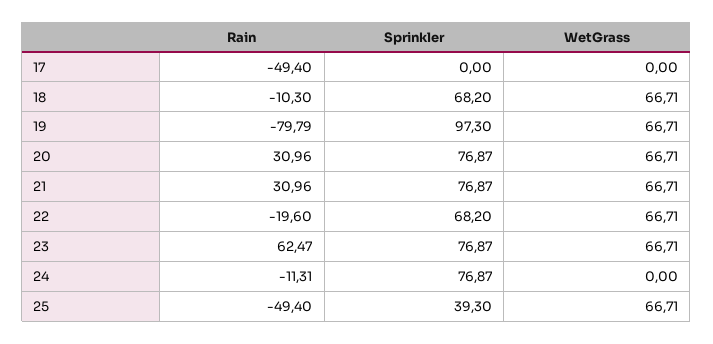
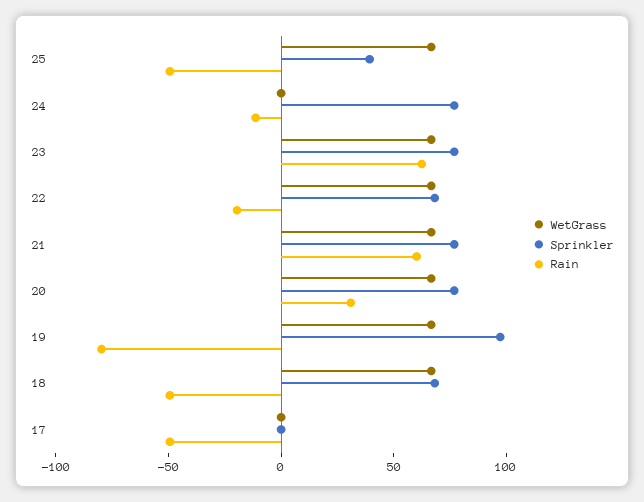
  {
    "Rain": {
      "17": -49.4,
-     "18": -10.3,
+     "18": -50,
      "19": -79.79,
      "20": 30.96,
-     "21": 30.96,
+     "21": 60,
      "22": -19.6,
      "23": 62.47,
      "24": -11.31,
      "25": -49.4
    },
    "Sprinkler": {
      "17": 0,
      "18": 68.2,
      "19": 97.3,
      "20": 76.87,
      "21": 76.87,
      "22": 68.2,
      "23": 76.87,
      "24": 76.87,
      "25": 39.3
    },
    "WetGrass": {
      "17": 0,
      "18": 66.71,
      "19": 66.71,
      "20": 66.71,
      "21": 66.71,
      "22": 66.71,
      "23": 66.71,
      "24": 0,
      "25": 66.71
    }
  }

